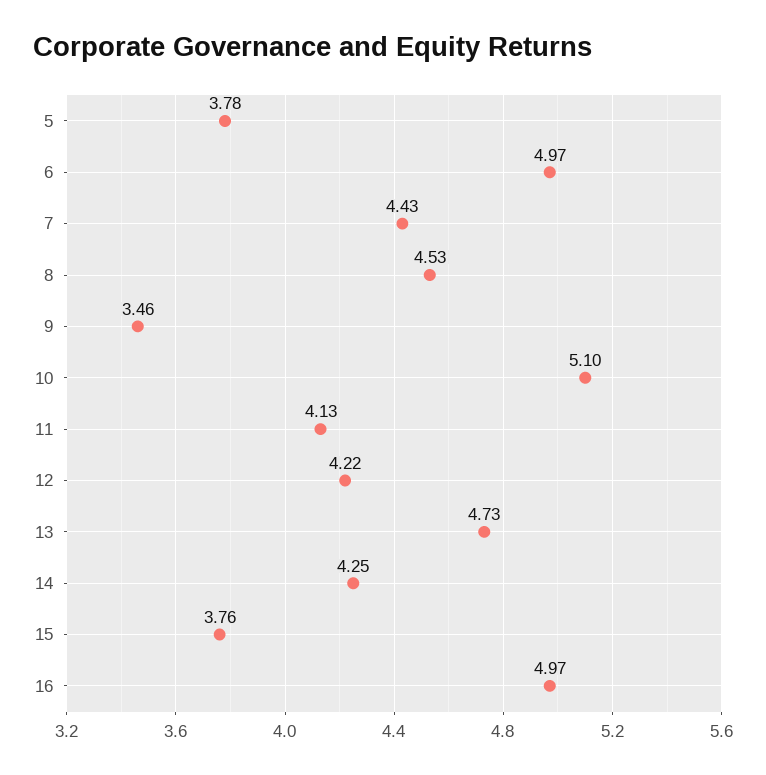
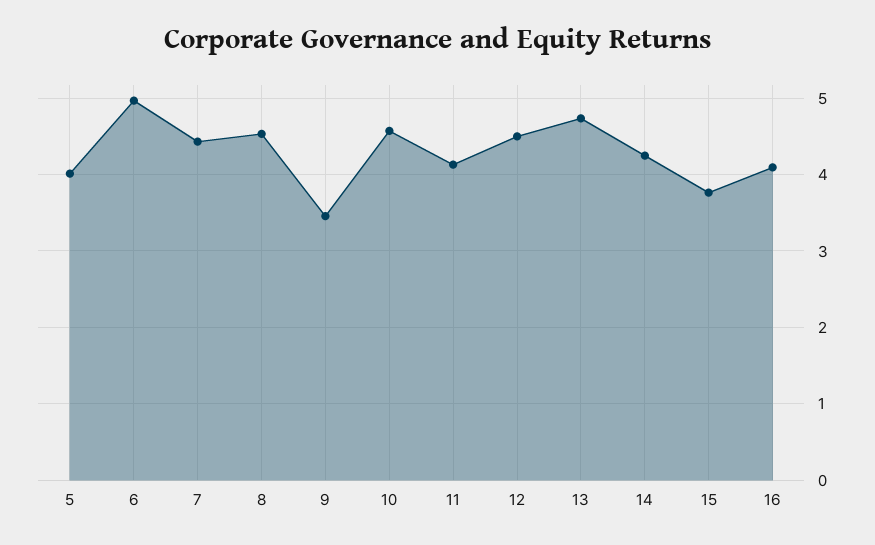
  {
-   "5": 3.78,
+   "5": 4,
    "6": 4.97,
    "7": 4.43,
    "8": 4.53,
    "9": 3.46,
-   "10": 5.1,
+   "10": 4.6,
    "11": 4.13,
-   "12": 4.22,
+   "12": 4.5,
    "13": 4.73,
    "14": 4.25,
    "15": 3.76,
-   "16": 4.97
+   "16": 4.1
  }

